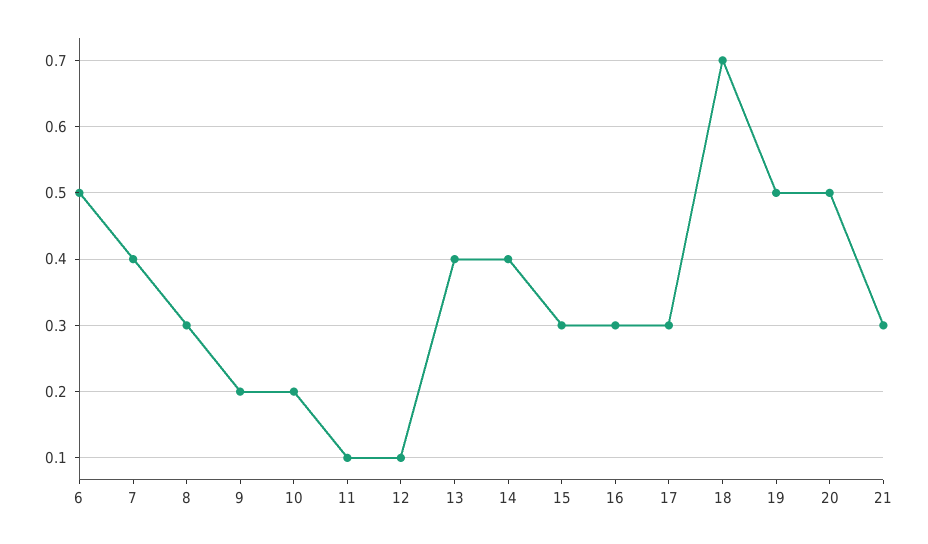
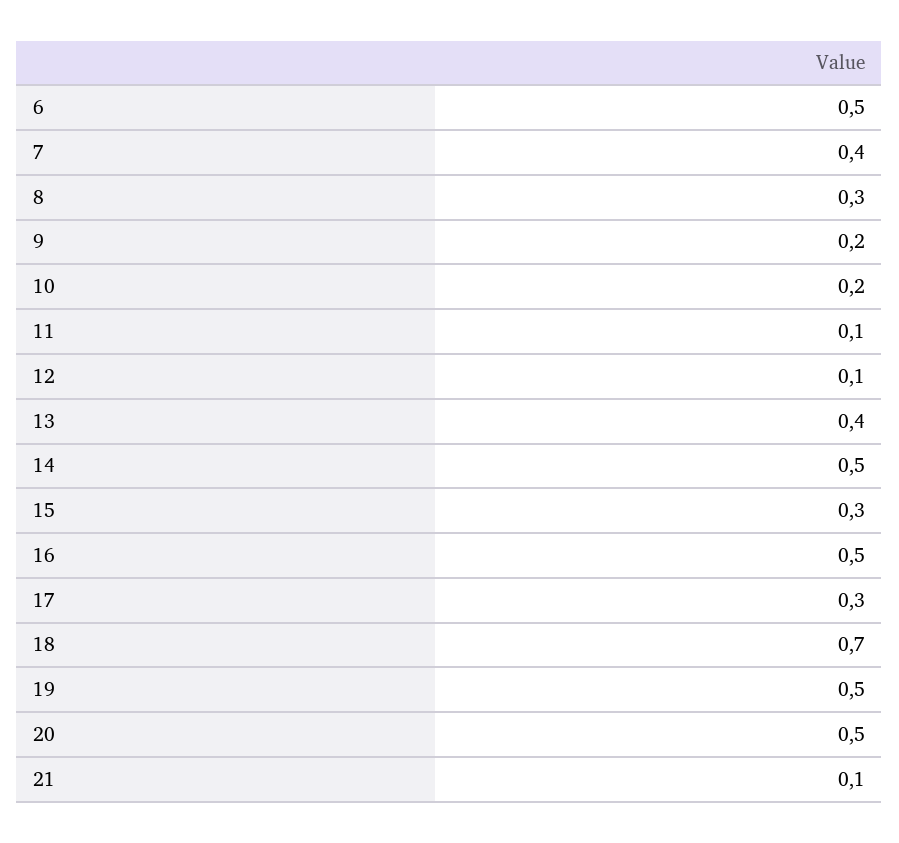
  {
    "6": 0.5,
    "7": 0.4,
    "8": 0.3,
    "9": 0.2,
    "10": 0.2,
    "11": 0.1,
    "12": 0.1,
    "13": 0.4,
-   "14": 0.4,
+   "14": 0.5,
    "15": 0.3,
-   "16": 0.3,
+   "16": 0.5,
    "17": 0.3,
    "18": 0.7,
    "19": 0.5,
    "20": 0.5,
-   "21": 0.3
+   "21": 0.1
  }

